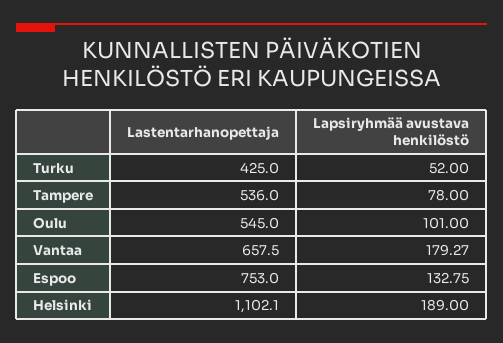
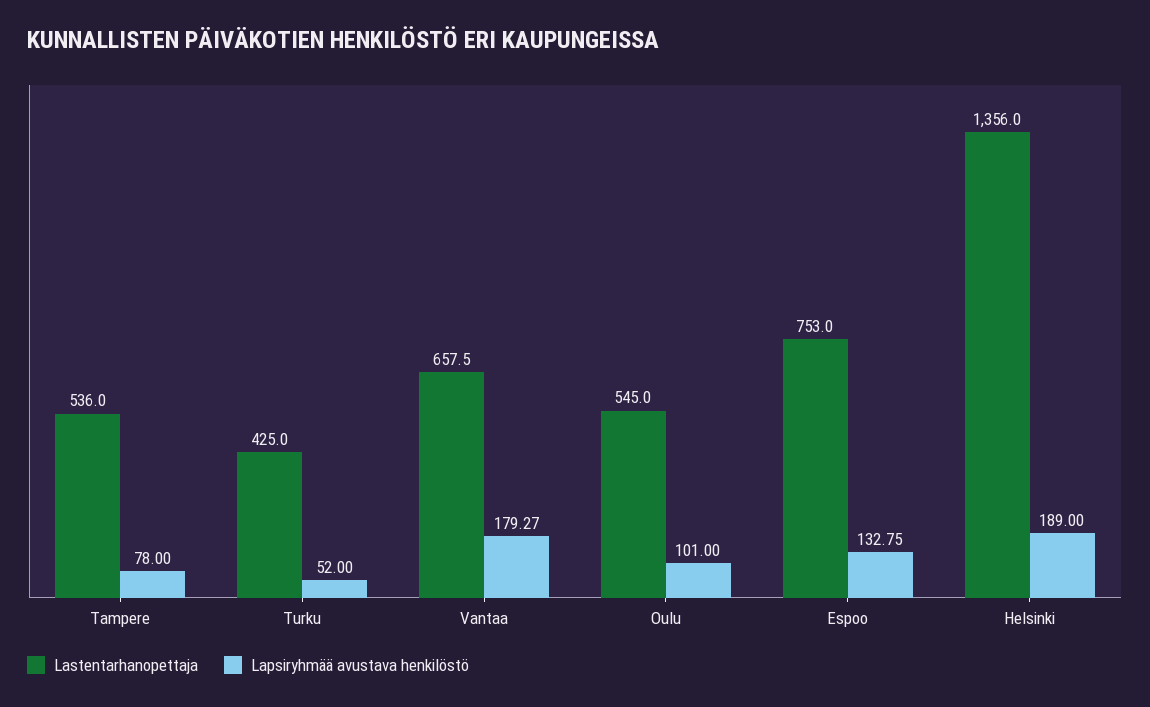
  {
    "Lastentarhanopettaja": {
      "Turku": 425,
      "Tampere": 536,
      "Oulu": 545,
      "Vantaa": 657.5,
      "Espoo": 753,
-     "Helsinki": 1102.1
+     "Helsinki": 1356
    },
    "Lapsiryhmää avustava henkilöstö": {
      "Turku": 52,
      "Tampere": 78,
      "Oulu": 101,
      "Vantaa": 179.27,
      "Espoo": 132.75,
      "Helsinki": 189
    }
  }

